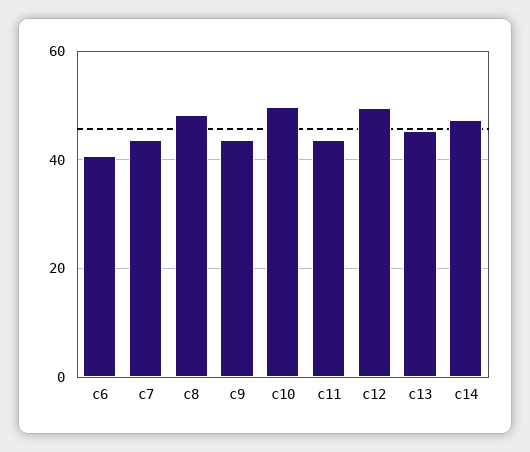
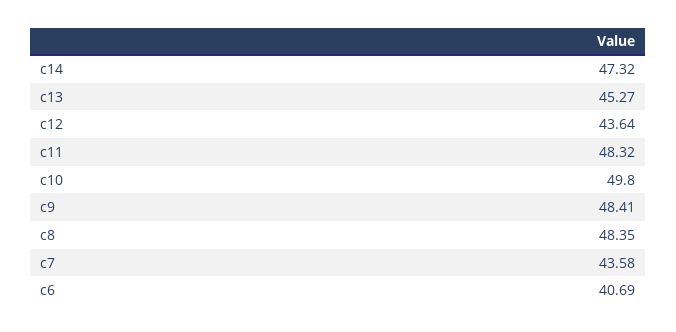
  {
    "c6": 40.69,
    "c7": 43.58,
    "c8": 48.35,
-   "c9": 44,
+   "c9": 48.41,
    "c10": 49.8,
-   "c11": 44,
+   "c11": 48.32,
-   "c12": 50,
+   "c12": 43.64,
    "c13": 45.27,
    "c14": 47.32
  }

